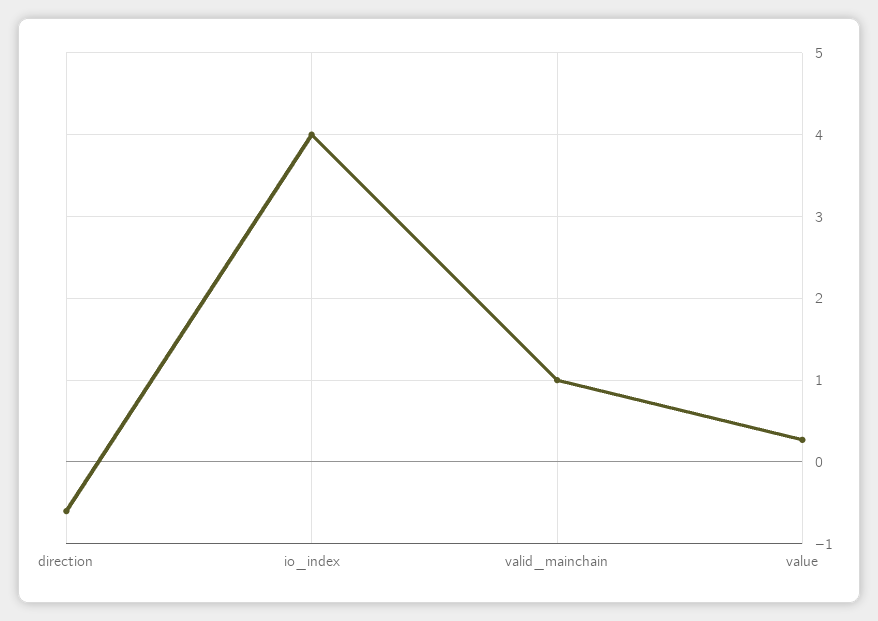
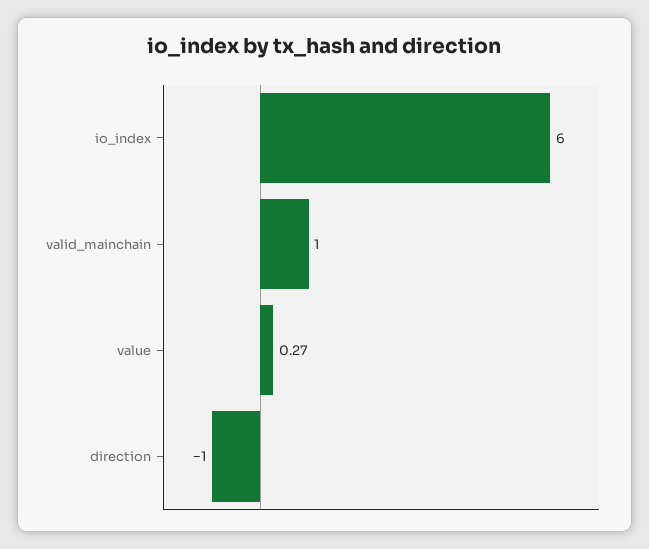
  {
-   "direction": -0.6,
+   "direction": -1,
-   "io_index": 4,
+   "io_index": 6,
    "valid_mainchain": 1,
    "value": 0.27
  }

